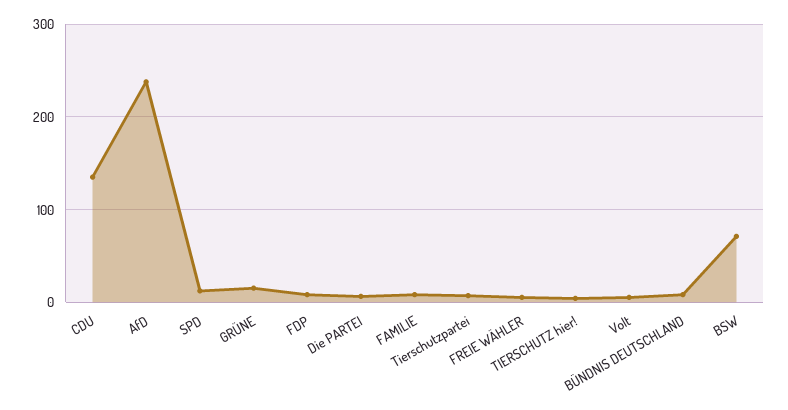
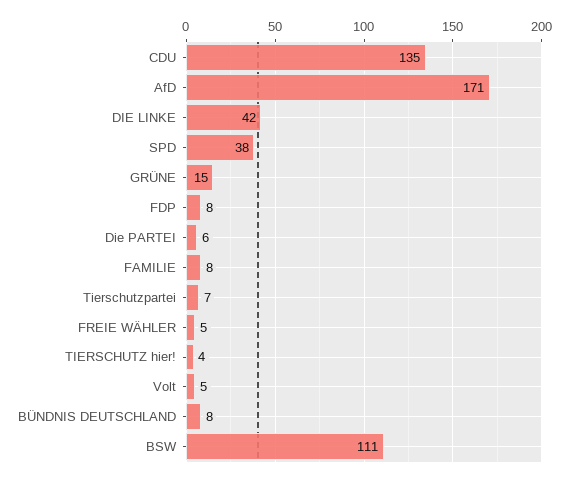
  {
    "CDU": 135,
-   "AfD": 240,
+   "AfD": 171,
-   "SPD": 10,
+   "SPD": 38,
    "GRÜNE": 15,
    "FDP": 8,
    "Die PARTEI": 6,
    "FAMILIE": 8,
    "Tierschutzpartei": 7,
    "FREIE WÄHLER": 5,
    "TIERSCHUTZ hier!": 4,
    "Volt": 5,
    "BÜNDNIS DEUTSCHLAND": 8,
-   "BSW": 70
+   "BSW": 111,
+   "DIE LINKE": 42
  }

